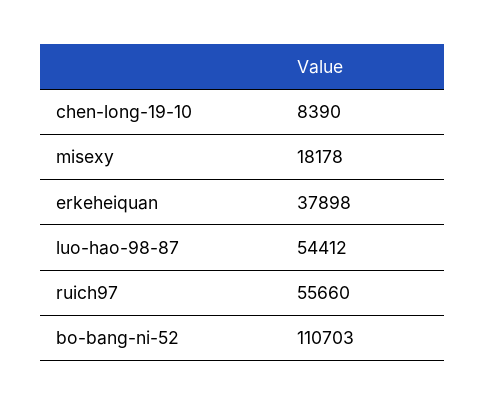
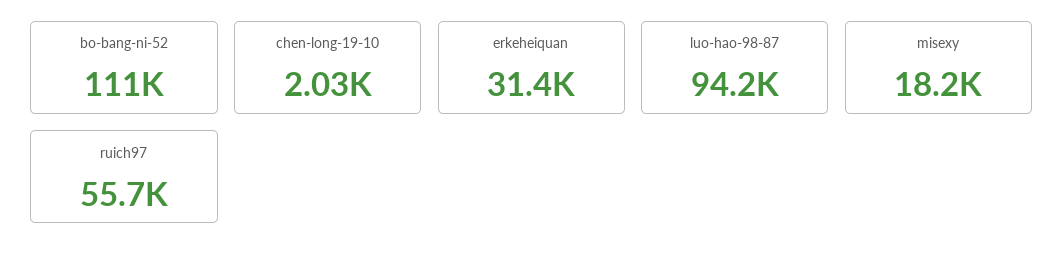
  {
-   "chen-long-19-10": 8390,
+   "chen-long-19-10": 2030,
    "misexy": 18178,
-   "erkeheiquan": 37898,
+   "erkeheiquan": 31400,
-   "luo-hao-98-87": 54412,
+   "luo-hao-98-87": 94200,
    "ruich97": 55660,
    "bo-bang-ni-52": 110703
  }

